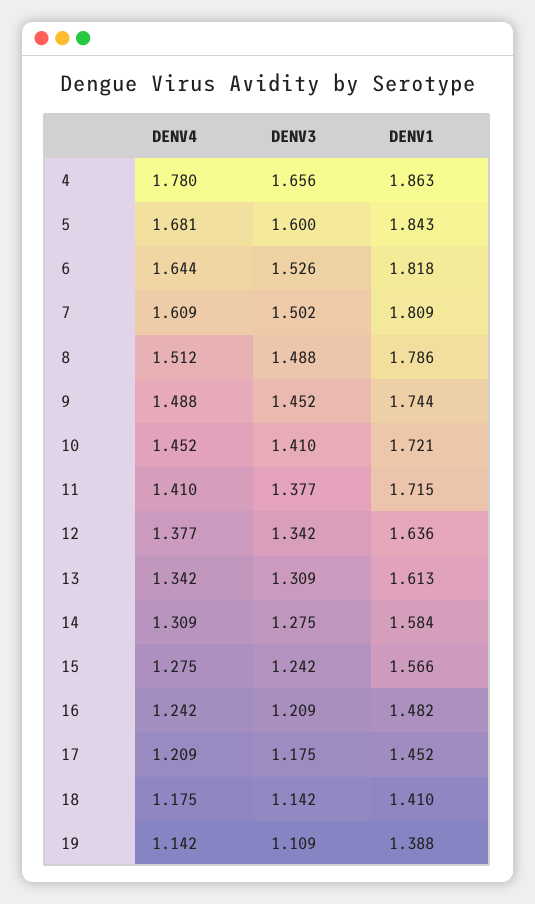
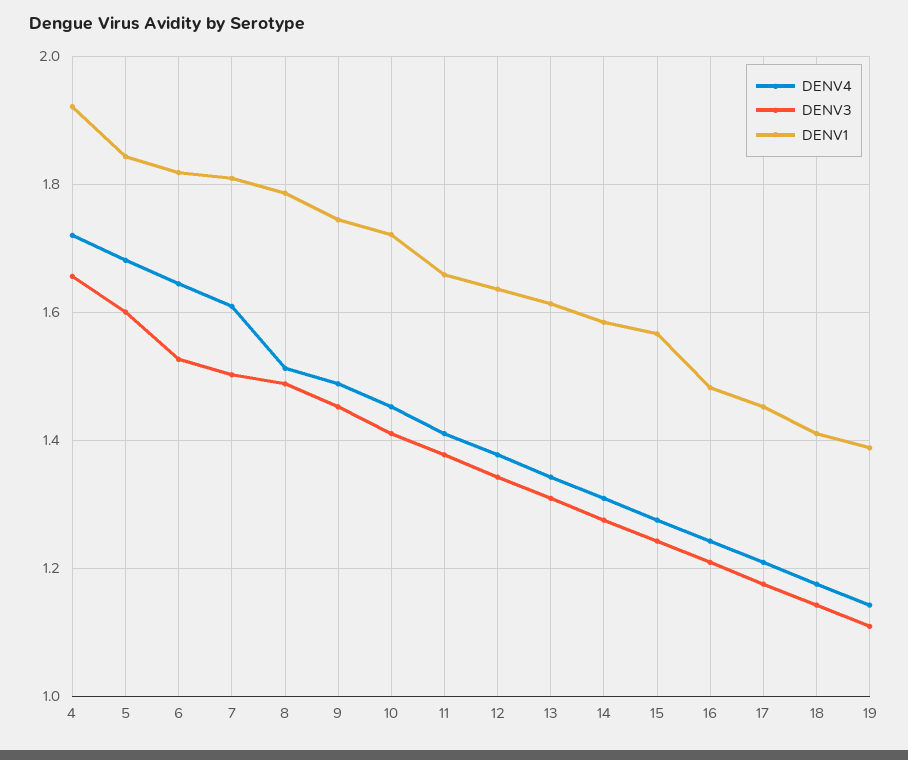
  {
    "DENV4": {
-     "4": 1.78,
+     "4": 1.72,
      "5": 1.681,
      "6": 1.644,
      "7": 1.609,
      "8": 1.512,
      "9": 1.488,
      "10": 1.452,
      "11": 1.41,
      "12": 1.377,
      "13": 1.342,
      "14": 1.309,
      "15": 1.275,
      "16": 1.242,
      "17": 1.209,
      "18": 1.175,
      "19": 1.142
    },
    "DENV3": {
      "4": 1.656,
      "5": 1.6,
      "6": 1.526,
      "7": 1.502,
      "8": 1.488,
      "9": 1.452,
      "10": 1.41,
      "11": 1.377,
      "12": 1.342,
      "13": 1.309,
      "14": 1.275,
      "15": 1.242,
      "16": 1.209,
      "17": 1.175,
      "18": 1.142,
      "19": 1.109
    },
    "DENV1": {
-     "4": 1.863,
+     "4": 1.92,
      "5": 1.843,
      "6": 1.818,
      "7": 1.809,
      "8": 1.786,
      "9": 1.744,
      "10": 1.721,
-     "11": 1.715,
+     "11": 1.66,
      "12": 1.636,
      "13": 1.613,
      "14": 1.584,
      "15": 1.566,
      "16": 1.482,
      "17": 1.452,
      "18": 1.41,
      "19": 1.388
    }
  }

